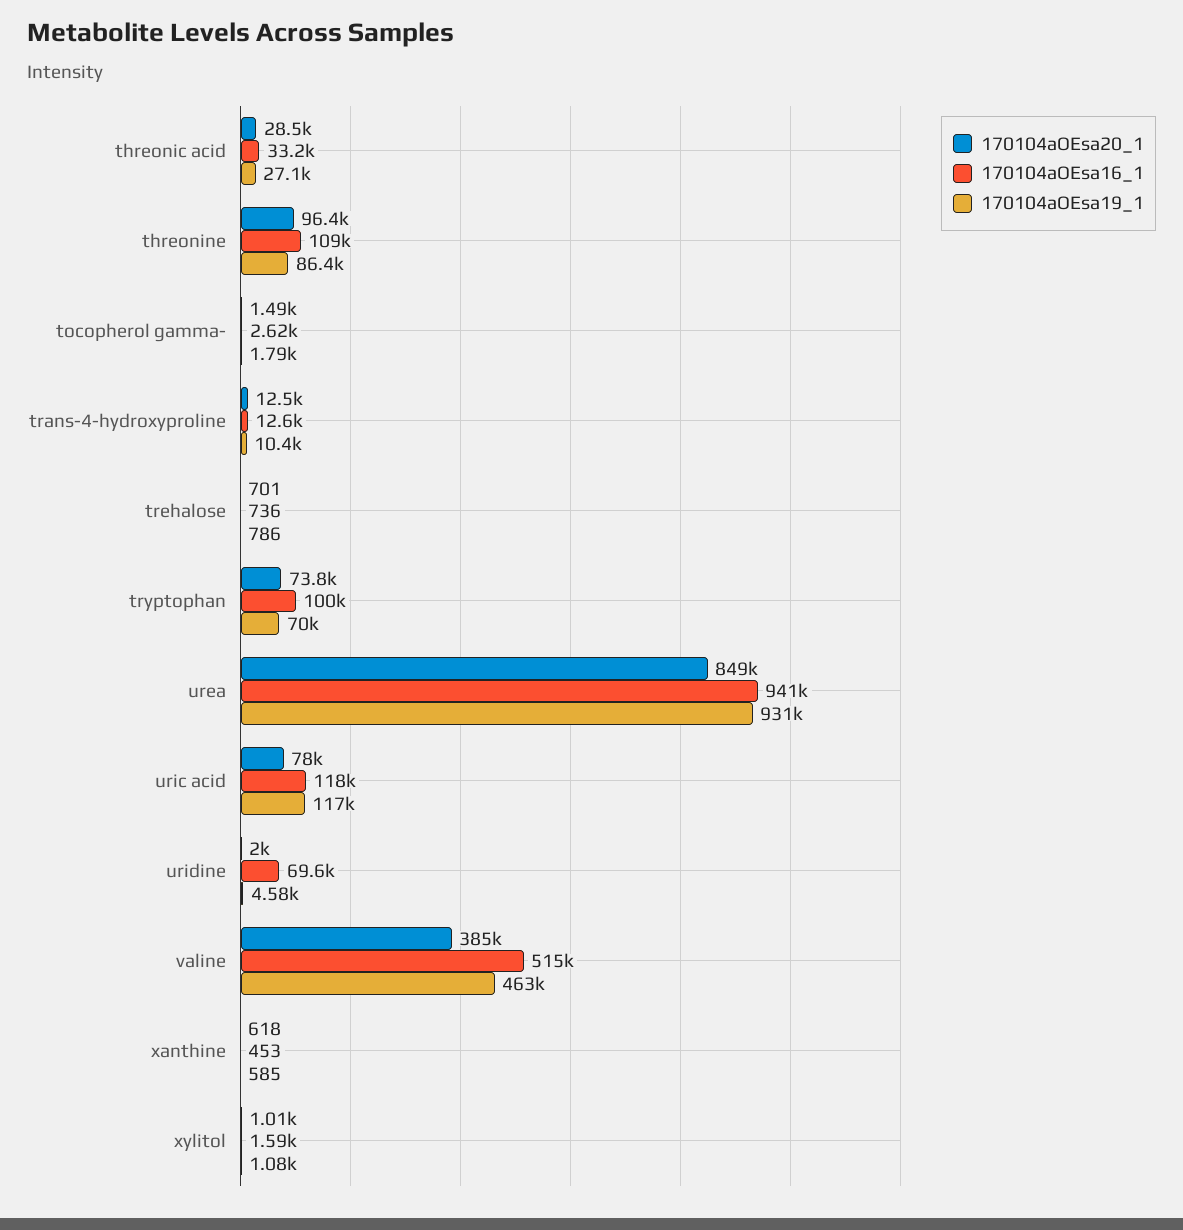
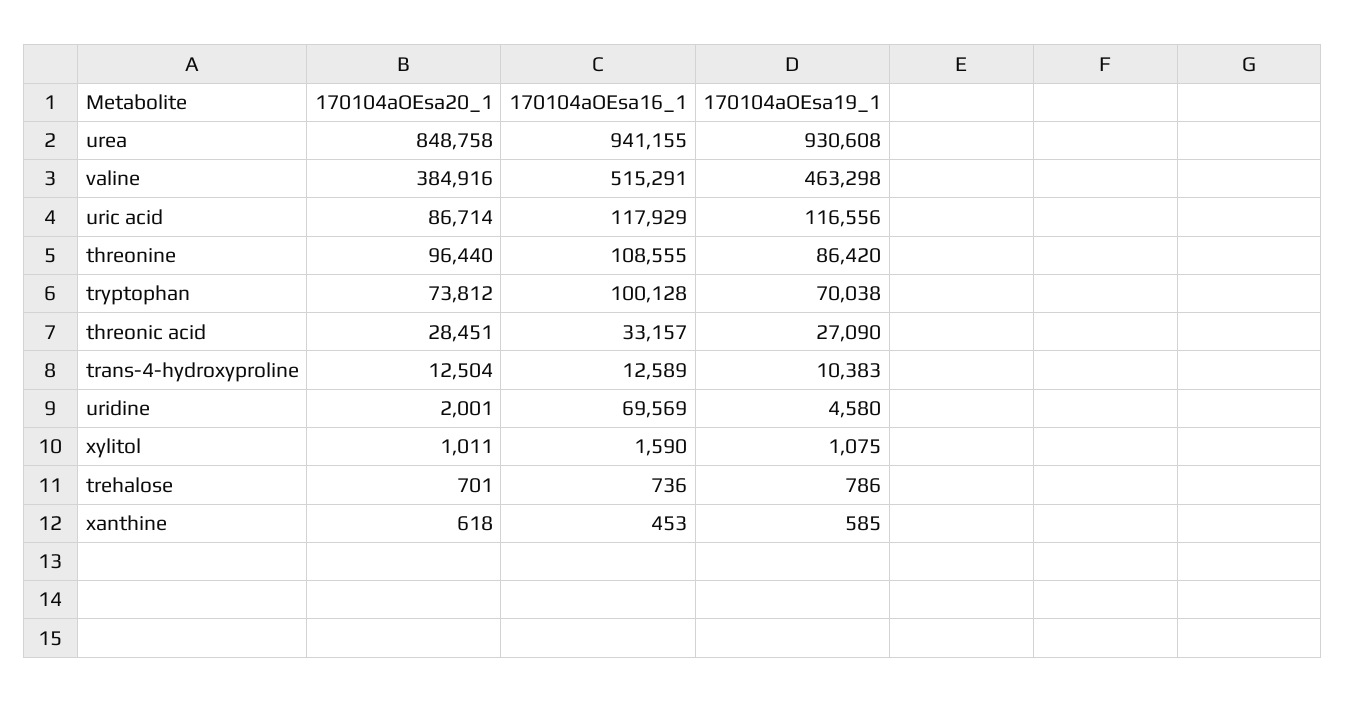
  {
    "170104aOEsa20_1": {
      "threonic acid": 28451,
      "threonine": 96440,
-     "tocopherol gamma-": 1490,
      "trans-4-hydroxyproline": 12504,
      "trehalose": 701,
      "tryptophan": 73812,
      "urea": 848758,
-     "uric acid": 78000,
+     "uric acid": 86714,
      "uridine": 2001,
      "valine": 384916,
      "xanthine": 618,
      "xylitol": 1011
    },
    "170104aOEsa16_1": {
      "threonic acid": 33157,
      "threonine": 108555,
-     "tocopherol gamma-": 2620,
      "trans-4-hydroxyproline": 12589,
      "trehalose": 736,
      "tryptophan": 100128,
      "urea": 941155,
      "uric acid": 117929,
      "uridine": 69569,
      "valine": 515291,
      "xanthine": 453,
      "xylitol": 1590
    },
    "170104aOEsa19_1": {
      "threonic acid": 27090,
      "threonine": 86420,
-     "tocopherol gamma-": 1790,
      "trans-4-hydroxyproline": 10383,
      "trehalose": 786,
      "tryptophan": 70038,
      "urea": 930608,
      "uric acid": 116556,
      "uridine": 4580,
      "valine": 463298,
      "xanthine": 585,
      "xylitol": 1075
    }
  }

